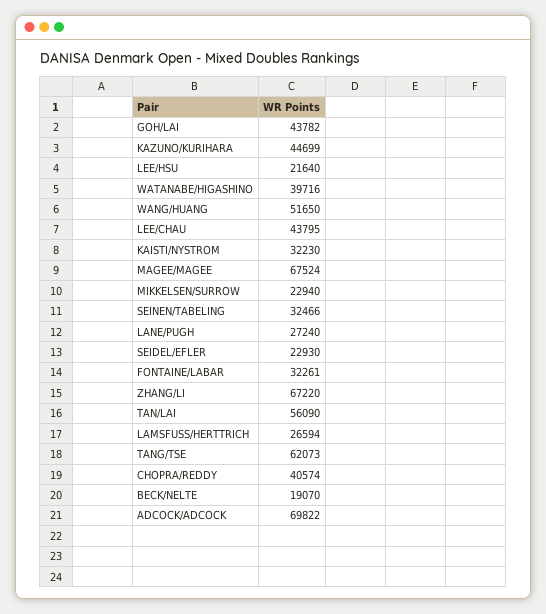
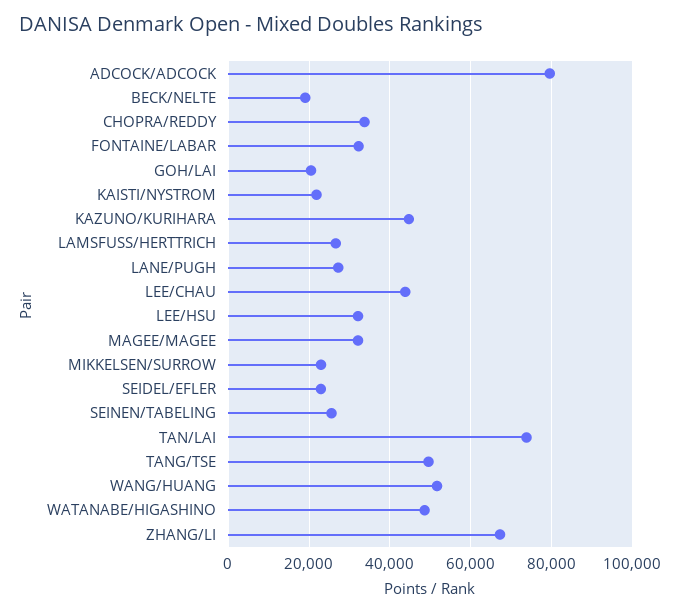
  {
-   "GOH/LAI": 43782,
+   "GOH/LAI": 20000,
    "KAZUNO/KURIHARA": 44699,
-   "LEE/HSU": 21640,
+   "LEE/HSU": 32000,
-   "WATANABE/HIGASHINO": 39716,
+   "WATANABE/HIGASHINO": 48000,
    "WANG/HUANG": 51650,
    "LEE/CHAU": 43795,
-   "KAISTI/NYSTROM": 32230,
+   "KAISTI/NYSTROM": 22000,
-   "MAGEE/MAGEE": 67524,
+   "MAGEE/MAGEE": 32000,
    "MIKKELSEN/SURROW": 22940,
-   "SEINEN/TABELING": 32466,
+   "SEINEN/TABELING": 26000,
    "LANE/PUGH": 27240,
    "SEIDEL/EFLER": 22930,
    "FONTAINE/LABAR": 32261,
    "ZHANG/LI": 67220,
-   "TAN/LAI": 56090,
+   "TAN/LAI": 74000,
    "LAMSFUSS/HERTTRICH": 26594,
-   "TANG/TSE": 62073,
+   "TANG/TSE": 50000,
-   "CHOPRA/REDDY": 40574,
+   "CHOPRA/REDDY": 34000,
    "BECK/NELTE": 19070,
-   "ADCOCK/ADCOCK": 69822
+   "ADCOCK/ADCOCK": 80000
  }

